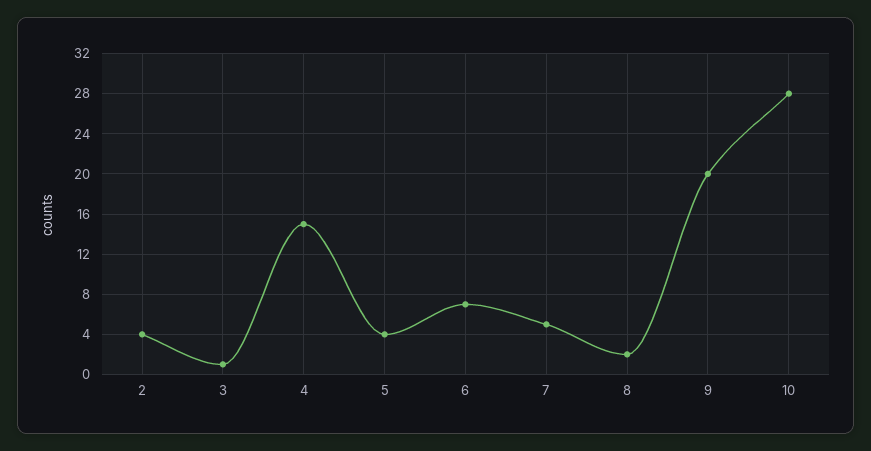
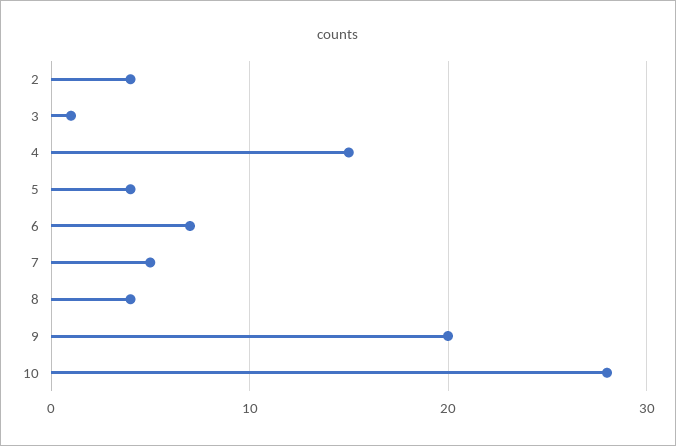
  {
    "2": 4,
    "3": 1,
    "4": 15,
    "5": 4,
    "6": 7,
    "7": 5,
-   "8": 2,
+   "8": 4,
    "9": 20,
    "10": 28
  }

